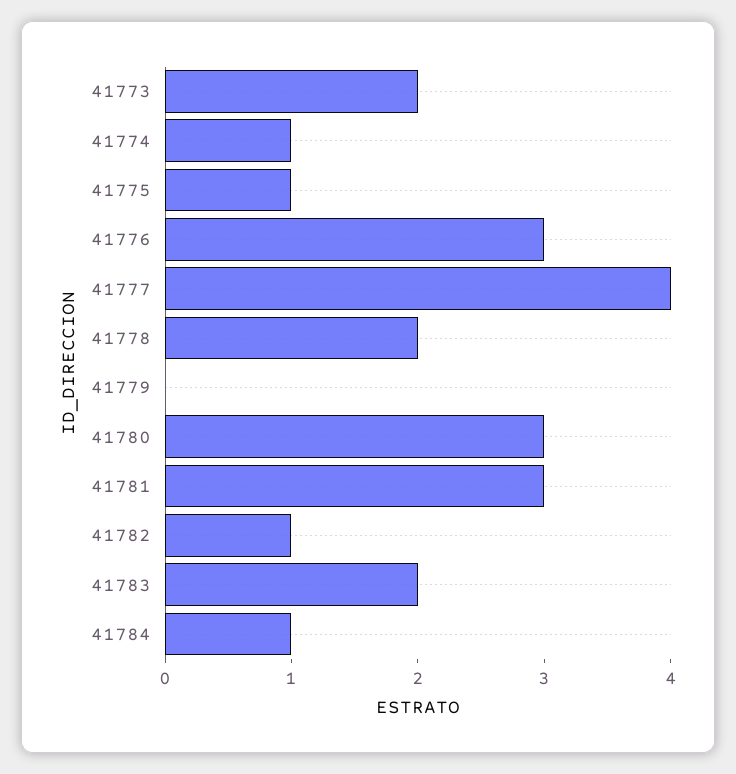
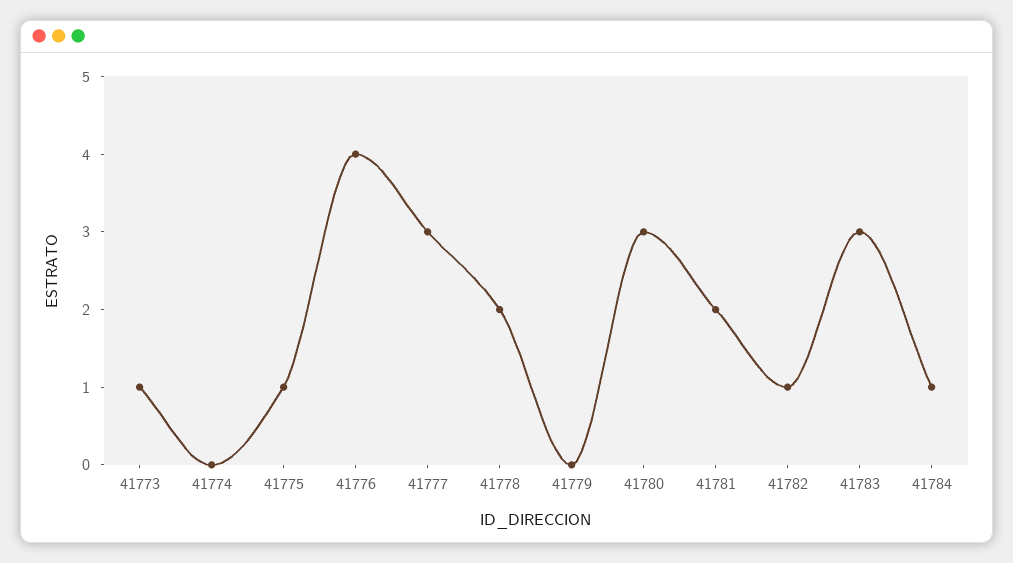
  {
-   "41773": 2,
+   "41773": 1,
-   "41774": 1,
+   "41774": 0,
    "41775": 1,
-   "41776": 3,
+   "41776": 4,
-   "41777": 4,
+   "41777": 3,
    "41778": 2,
    "41779": 0,
    "41780": 3,
-   "41781": 3,
+   "41781": 2,
    "41782": 1,
-   "41783": 2,
+   "41783": 3,
    "41784": 1
  }

